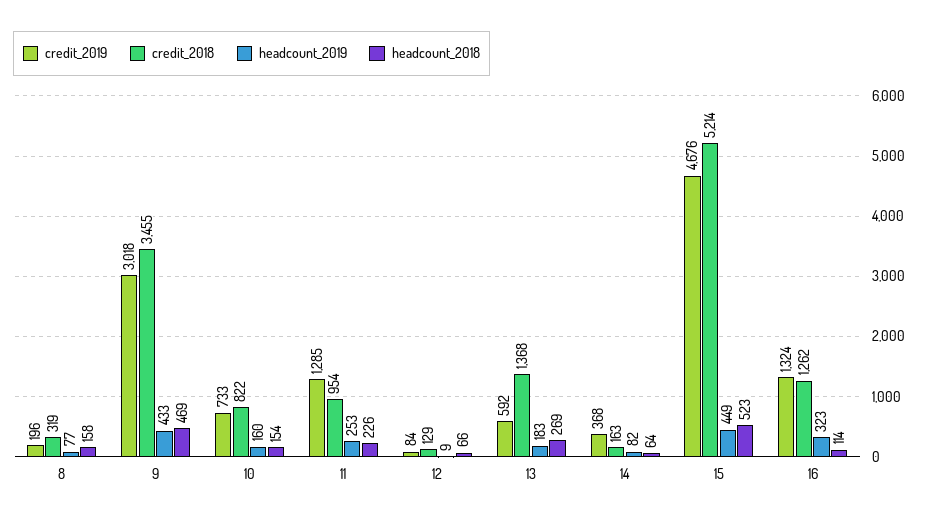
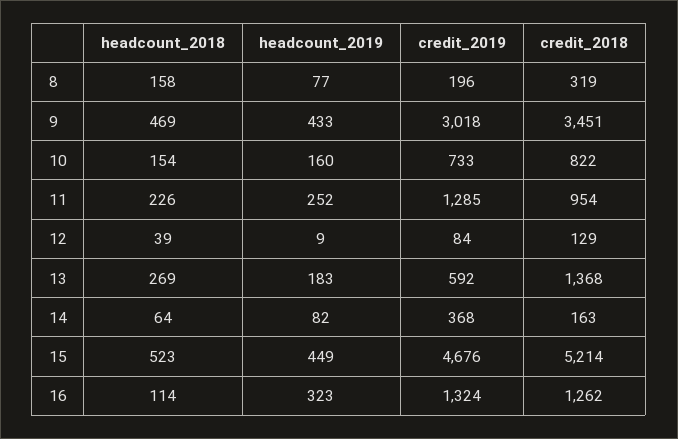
  {
    "credit_2019": {
      "8": 196,
      "9": 3018,
      "10": 733,
      "11": 1285,
      "12": 84,
      "13": 592,
      "14": 368,
      "15": 4676,
      "16": 1324
    },
    "credit_2018": {
      "8": 319,
-     "9": 3455,
+     "9": 3451,
      "10": 822,
      "11": 954,
      "12": 129,
      "13": 1368,
      "14": 163,
      "15": 5214,
      "16": 1262
    },
    "headcount_2019": {
      "8": 77,
      "9": 433,
      "10": 160,
-     "11": 253,
+     "11": 252,
      "12": 9,
      "13": 183,
      "14": 82,
      "15": 449,
      "16": 323
    },
    "headcount_2018": {
      "8": 158,
      "9": 469,
      "10": 154,
      "11": 226,
-     "12": 66,
+     "12": 39,
      "13": 269,
      "14": 64,
      "15": 523,
      "16": 114
    }
  }

